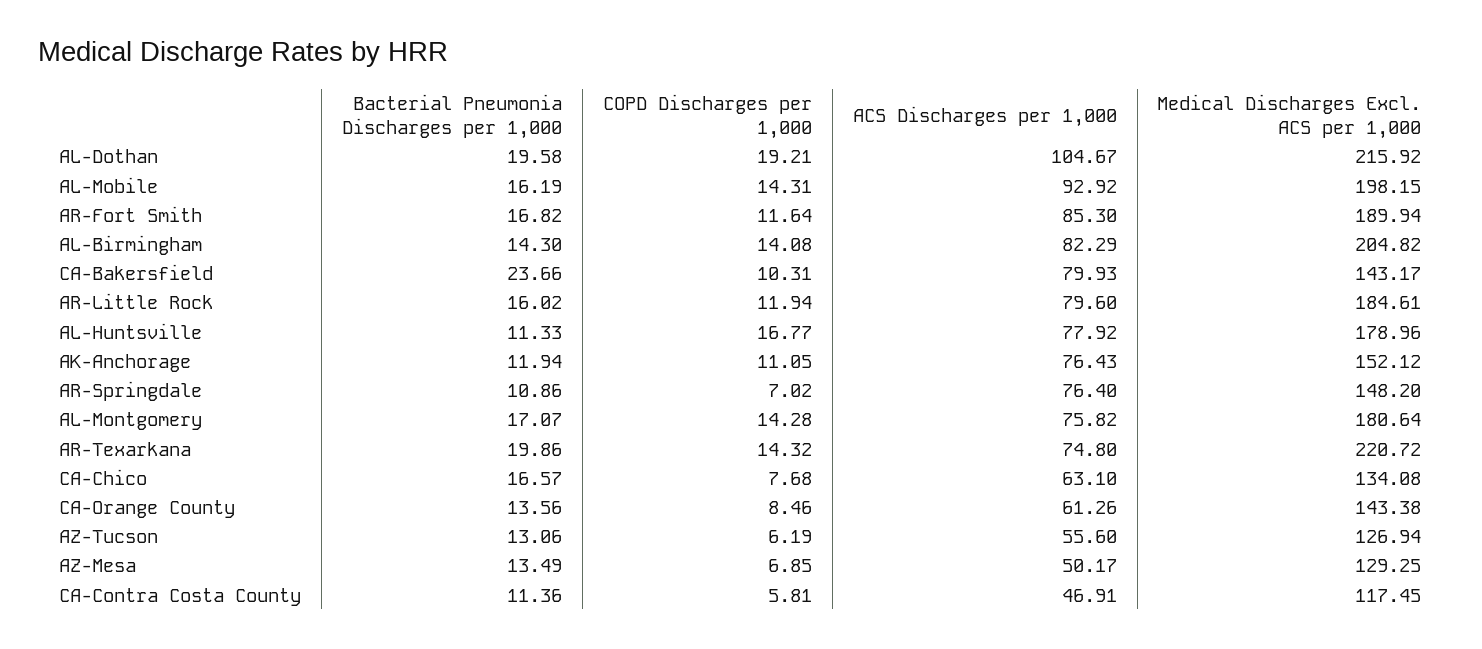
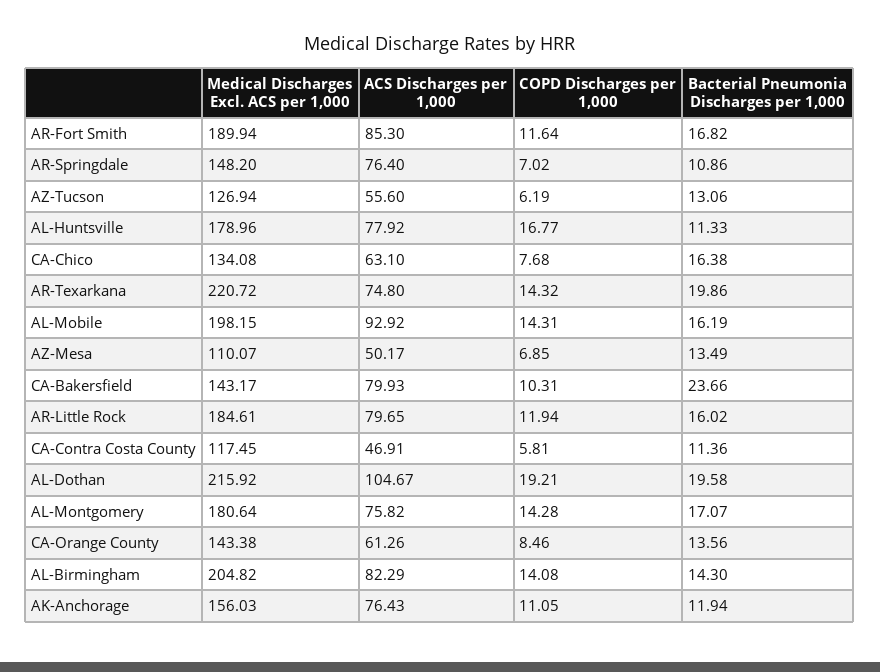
  {
    "Bacterial Pneumonia Discharges per 1,000": {
      "AL-Dothan": 19.58,
      "AL-Mobile": 16.19,
      "AR-Fort Smith": 16.82,
      "AL-Birmingham": 14.3,
      "CA-Bakersfield": 23.66,
      "AR-Little Rock": 16.02,
      "AL-Huntsville": 11.33,
      "AK-Anchorage": 11.94,
      "AR-Springdale": 10.86,
      "AL-Montgomery": 17.07,
      "AR-Texarkana": 19.86,
-     "CA-Chico": 16.57,
+     "CA-Chico": 16.38,
      "CA-Orange County": 13.56,
      "AZ-Tucson": 13.06,
      "AZ-Mesa": 13.49,
      "CA-Contra Costa County": 11.36
    },
    "COPD Discharges per 1,000": {
      "AL-Dothan": 19.21,
      "AL-Mobile": 14.31,
      "AR-Fort Smith": 11.64,
      "AL-Birmingham": 14.08,
      "CA-Bakersfield": 10.31,
      "AR-Little Rock": 11.94,
      "AL-Huntsville": 16.77,
      "AK-Anchorage": 11.05,
      "AR-Springdale": 7.02,
      "AL-Montgomery": 14.28,
      "AR-Texarkana": 14.32,
      "CA-Chico": 7.68,
      "CA-Orange County": 8.46,
      "AZ-Tucson": 6.19,
      "AZ-Mesa": 6.85,
      "CA-Contra Costa County": 5.81
    },
    "ACS Discharges per 1,000": {
      "AL-Dothan": 104.67,
      "AL-Mobile": 92.92,
      "AR-Fort Smith": 85.3,
      "AL-Birmingham": 82.29,
      "CA-Bakersfield": 79.93,
-     "AR-Little Rock": 79.6,
+     "AR-Little Rock": 79.65,
      "AL-Huntsville": 77.92,
      "AK-Anchorage": 76.43,
      "AR-Springdale": 76.4,
      "AL-Montgomery": 75.82,
      "AR-Texarkana": 74.8,
      "CA-Chico": 63.1,
      "CA-Orange County": 61.26,
      "AZ-Tucson": 55.6,
      "AZ-Mesa": 50.17,
      "CA-Contra Costa County": 46.91
    },
    "Medical Discharges Excl. ACS per 1,000": {
      "AL-Dothan": 215.92,
      "AL-Mobile": 198.15,
      "AR-Fort Smith": 189.94,
      "AL-Birmingham": 204.82,
      "CA-Bakersfield": 143.17,
      "AR-Little Rock": 184.61,
      "AL-Huntsville": 178.96,
-     "AK-Anchorage": 152.12,
+     "AK-Anchorage": 156.03,
      "AR-Springdale": 148.2,
      "AL-Montgomery": 180.64,
      "AR-Texarkana": 220.72,
      "CA-Chico": 134.08,
      "CA-Orange County": 143.38,
      "AZ-Tucson": 126.94,
-     "AZ-Mesa": 129.25,
+     "AZ-Mesa": 110.07,
      "CA-Contra Costa County": 117.45
    }
  }

